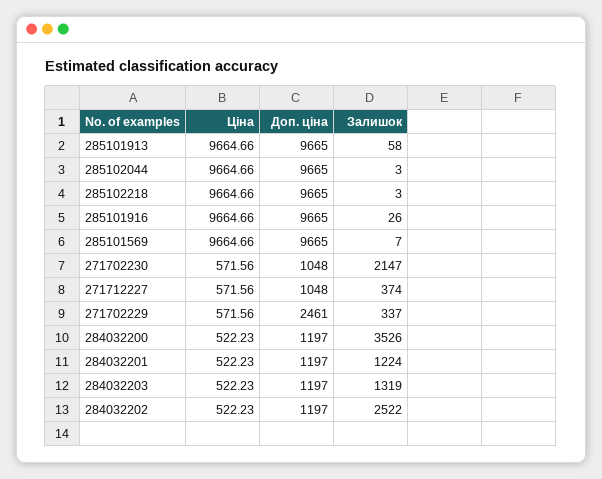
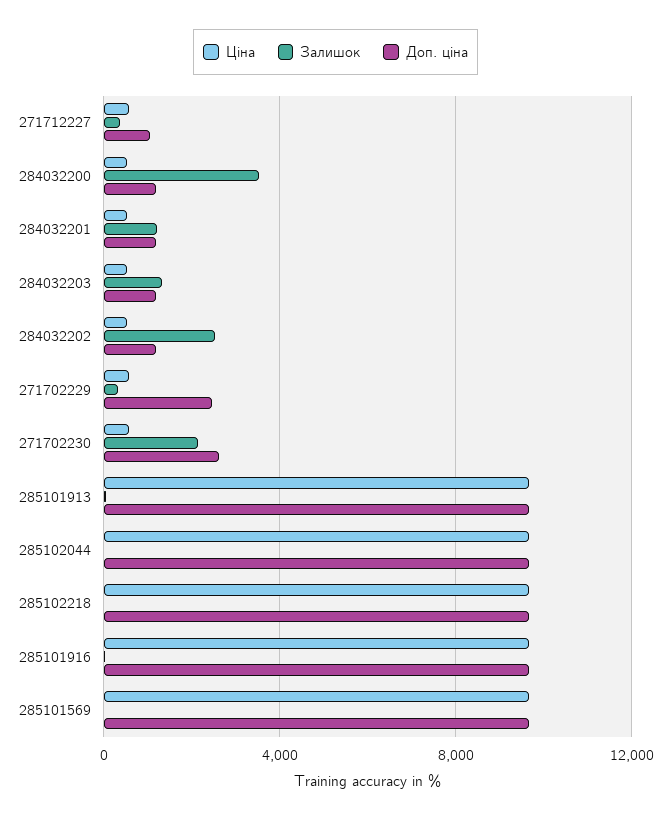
  {
    "Ціна": {
      "285101913": 9664.66,
      "285102044": 9664.66,
      "285102218": 9664.66,
      "285101916": 9664.66,
      "285101569": 9664.66,
      "271702230": 571.56,
      "271712227": 571.56,
      "271702229": 571.56,
      "284032200": 522.23,
      "284032201": 522.23,
      "284032203": 522.23,
      "284032202": 522.23
    },
    "Доп. ціна": {
      "285101913": 9665,
      "285102044": 9665,
      "285102218": 9665,
      "285101916": 9665,
      "285101569": 9665,
-     "271702230": 1048,
+     "271702230": 2500,
      "271712227": 1048,
      "271702229": 2461,
      "284032200": 1197,
      "284032201": 1197,
      "284032203": 1197,
      "284032202": 1197
    },
    "Залишок": {
      "285101913": 58,
      "285102044": 3,
      "285102218": 3,
      "285101916": 26,
      "285101569": 7,
      "271702230": 2147,
      "271712227": 374,
      "271702229": 337,
      "284032200": 3526,
      "284032201": 1224,
      "284032203": 1319,
      "284032202": 2522
    }
  }

